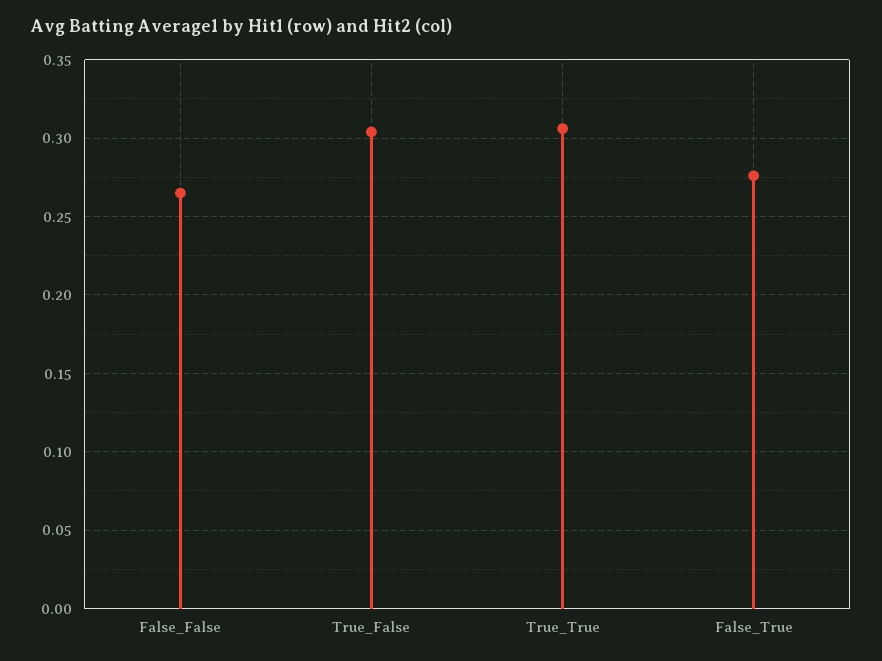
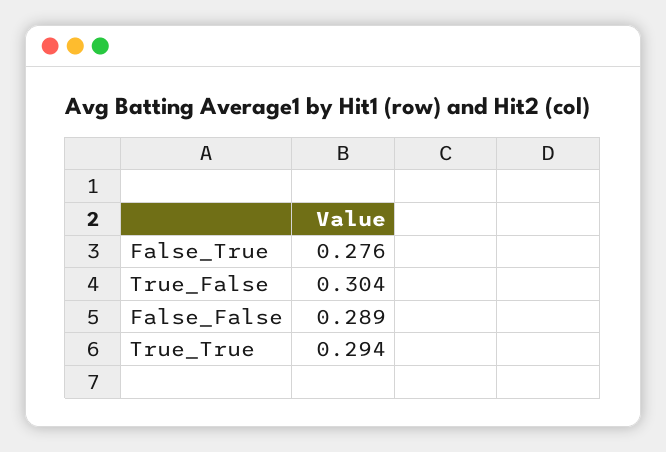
  {
-   "False_False": 0.265,
+   "False_False": 0.289,
    "True_False": 0.304,
-   "True_True": 0.305,
+   "True_True": 0.294,
    "False_True": 0.276
  }

